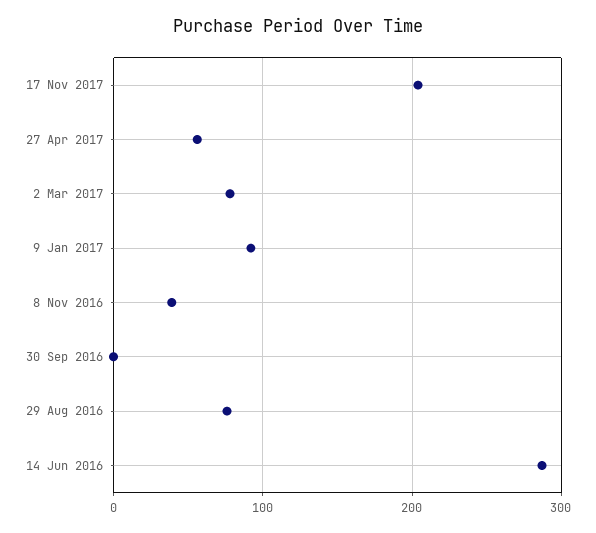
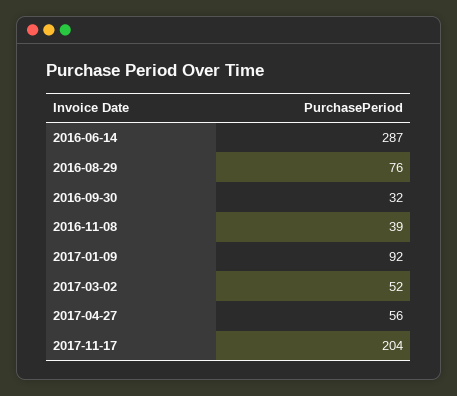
  {
    "17 Nov 2017": 204,
    "27 Apr 2017": 56,
-   "2 Mar 2017": 80,
+   "2 Mar 2017": 52,
    "9 Jan 2017": 92,
    "8 Nov 2016": 39,
-   "30 Sep 2016": 0,
+   "30 Sep 2016": 32,
    "29 Aug 2016": 76,
    "14 Jun 2016": 287
  }

